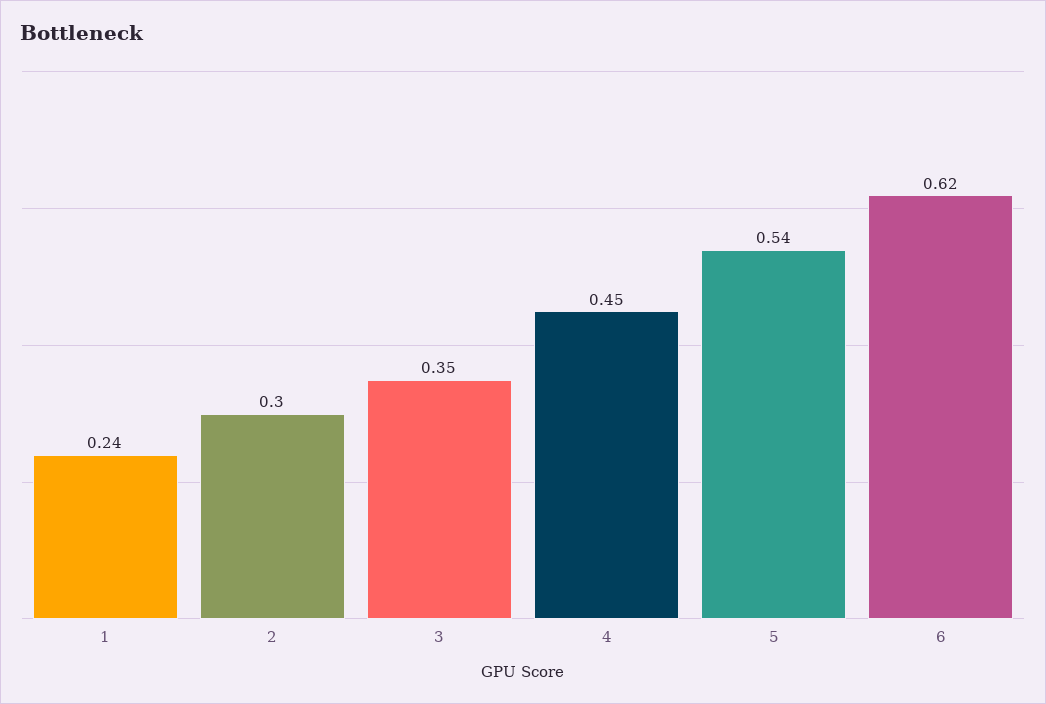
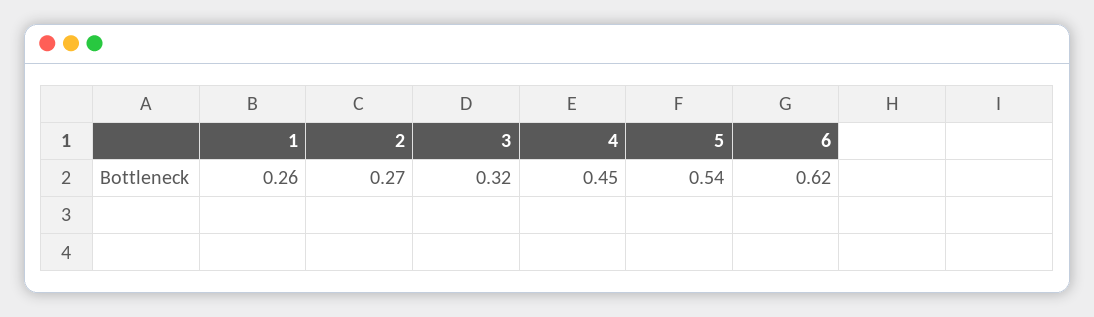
  {
-   "1": 0.24,
+   "1": 0.26,
-   "2": 0.3,
+   "2": 0.27,
-   "3": 0.35,
+   "3": 0.32,
    "4": 0.45,
    "5": 0.54,
    "6": 0.62
  }

